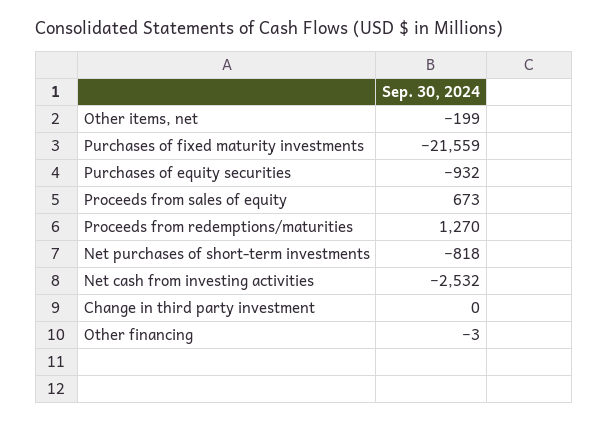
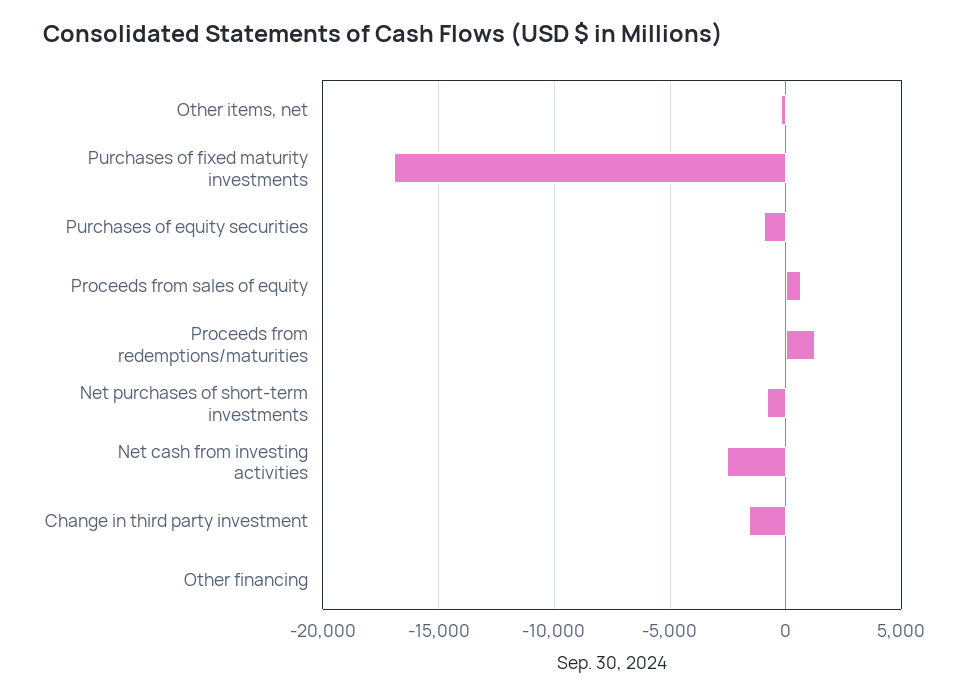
  {
    "Other items, net": -199,
-   "Purchases of fixed maturity investments": -21559,
+   "Purchases of fixed maturity investments": -17000,
    "Purchases of equity securities": -932,
    "Proceeds from sales of equity": 673,
    "Proceeds from redemptions/maturities": 1270,
    "Net purchases of short-term investments": -818,
    "Net cash from investing activities": -2532,
-   "Change in third party investment": 0,
+   "Change in third party investment": -1500,
    "Other financing": -3
  }

